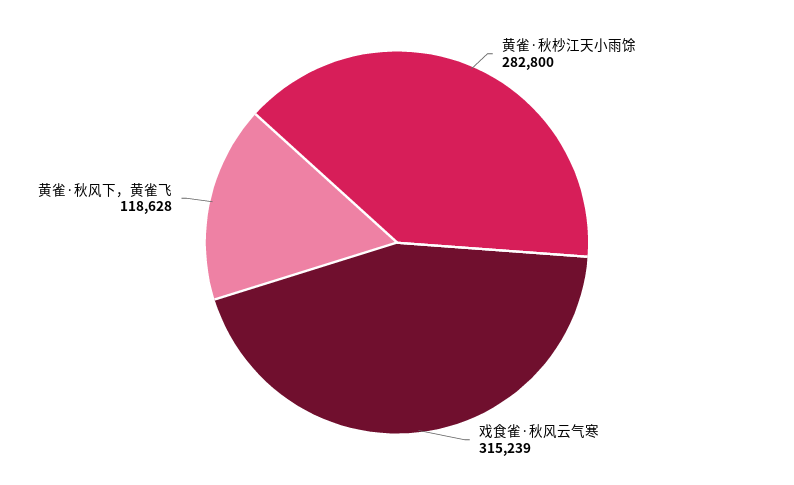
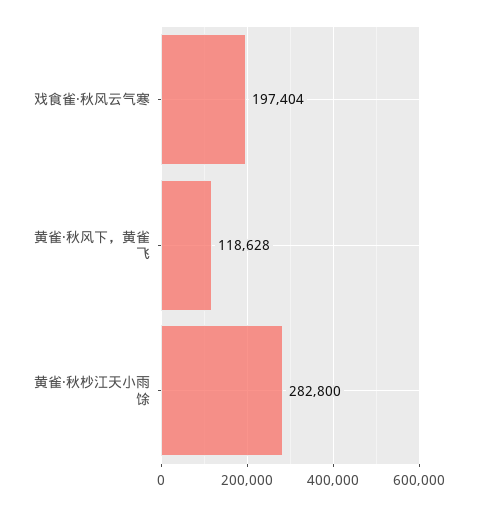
  {
    "黄雀·秋杪江天小雨馀": 282800,
-   "戏食雀·秋风云气寒": 315239,
+   "戏食雀·秋风云气寒": 197404,
    "黄雀·秋风下，黄雀飞": 118628
  }

